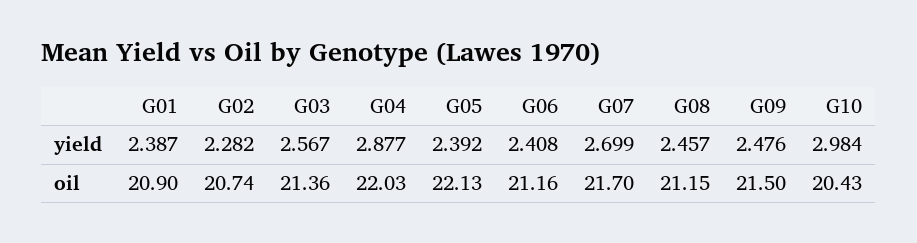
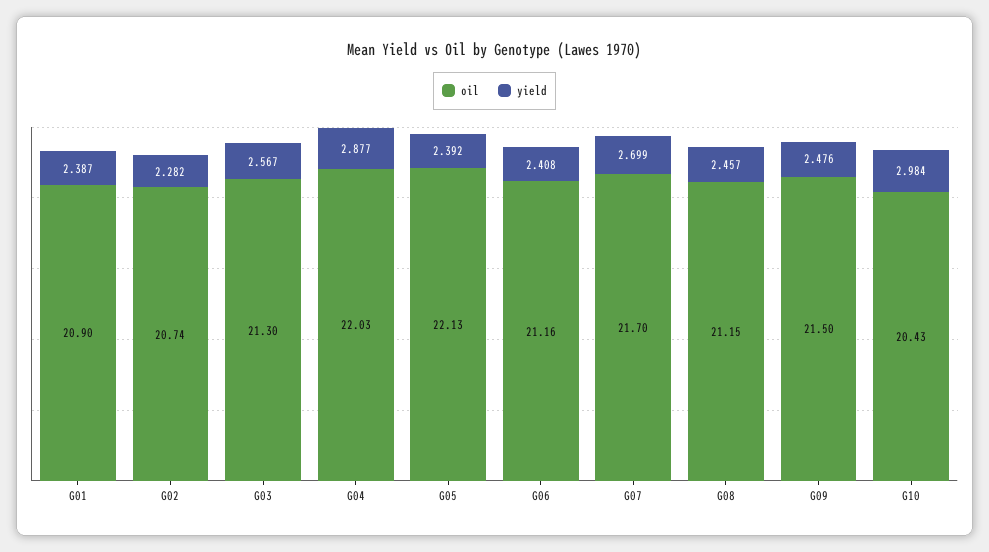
  {
    "yield": {
      "G01": 2.387,
      "G02": 2.282,
      "G03": 2.567,
      "G04": 2.877,
      "G05": 2.392,
      "G06": 2.408,
      "G07": 2.699,
      "G08": 2.457,
      "G09": 2.476,
      "G10": 2.984
    },
    "oil": {
      "G01": 20.9,
      "G02": 20.74,
-     "G03": 21.36,
+     "G03": 21.3,
      "G04": 22.03,
      "G05": 22.13,
      "G06": 21.16,
      "G07": 21.7,
      "G08": 21.15,
      "G09": 21.5,
      "G10": 20.43
    }
  }

